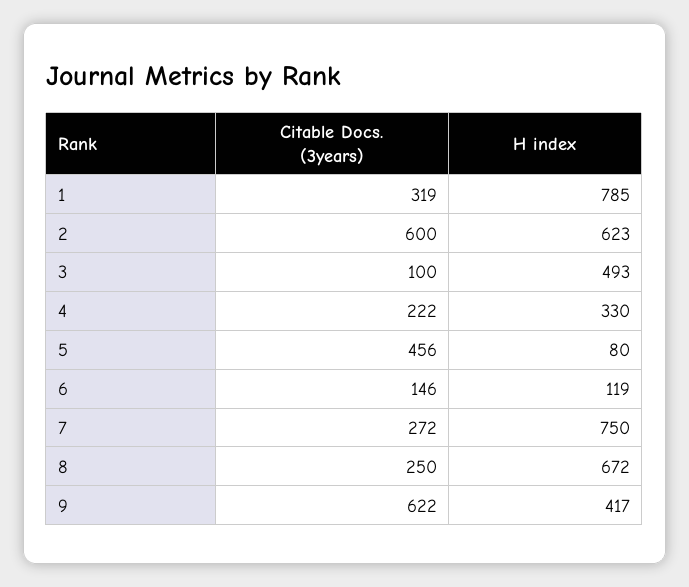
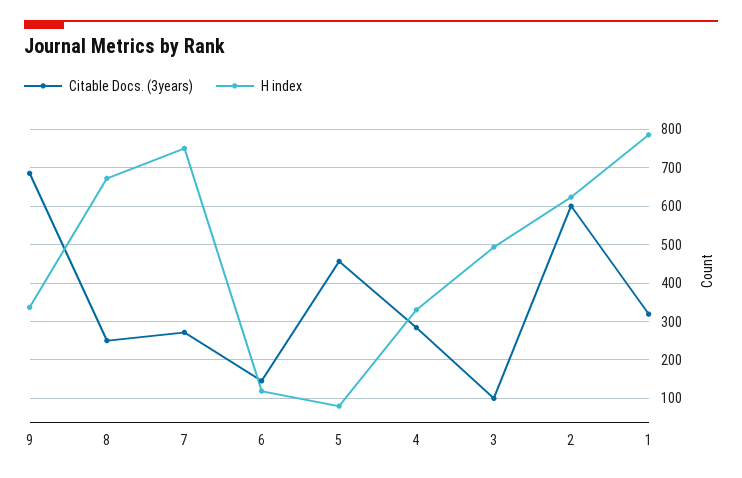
  {
    "Citable Docs. (3years)": {
      "1": 319,
      "2": 600,
      "3": 100,
-     "4": 222,
+     "4": 280,
      "5": 456,
      "6": 146,
      "7": 272,
      "8": 250,
-     "9": 622
+     "9": 680
    },
    "H index": {
      "1": 785,
      "2": 623,
      "3": 493,
      "4": 330,
      "5": 80,
      "6": 119,
      "7": 750,
      "8": 672,
-     "9": 417
+     "9": 340
    }
  }

